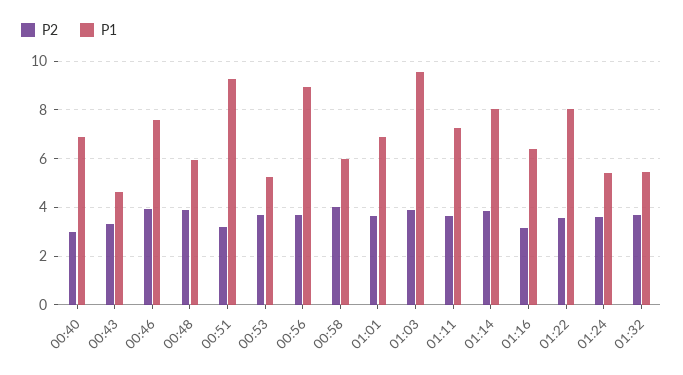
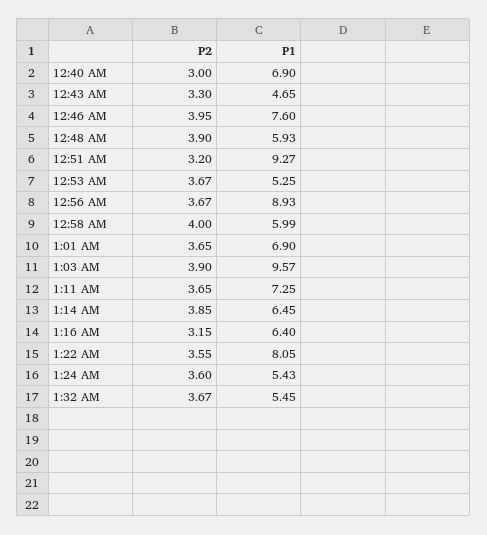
  {
    "P2": {
      "00:40": 3,
      "00:43": 3.3,
      "00:46": 3.95,
      "00:48": 3.9,
      "00:51": 3.2,
      "00:53": 3.67,
      "00:56": 3.67,
      "00:58": 4,
      "01:01": 3.65,
      "01:03": 3.9,
      "01:11": 3.65,
      "01:14": 3.85,
      "01:16": 3.15,
      "01:22": 3.55,
      "01:24": 3.6,
      "01:32": 3.67
    },
    "P1": {
      "00:40": 6.9,
      "00:43": 4.65,
      "00:46": 7.6,
      "00:48": 5.93,
      "00:51": 9.27,
      "00:53": 5.25,
      "00:56": 8.93,
      "00:58": 5.99,
      "01:01": 6.9,
      "01:03": 9.57,
      "01:11": 7.25,
-     "01:14": 8,
+     "01:14": 6.45,
      "01:16": 6.4,
      "01:22": 8.05,
      "01:24": 5.43,
      "01:32": 5.45
    }
  }

